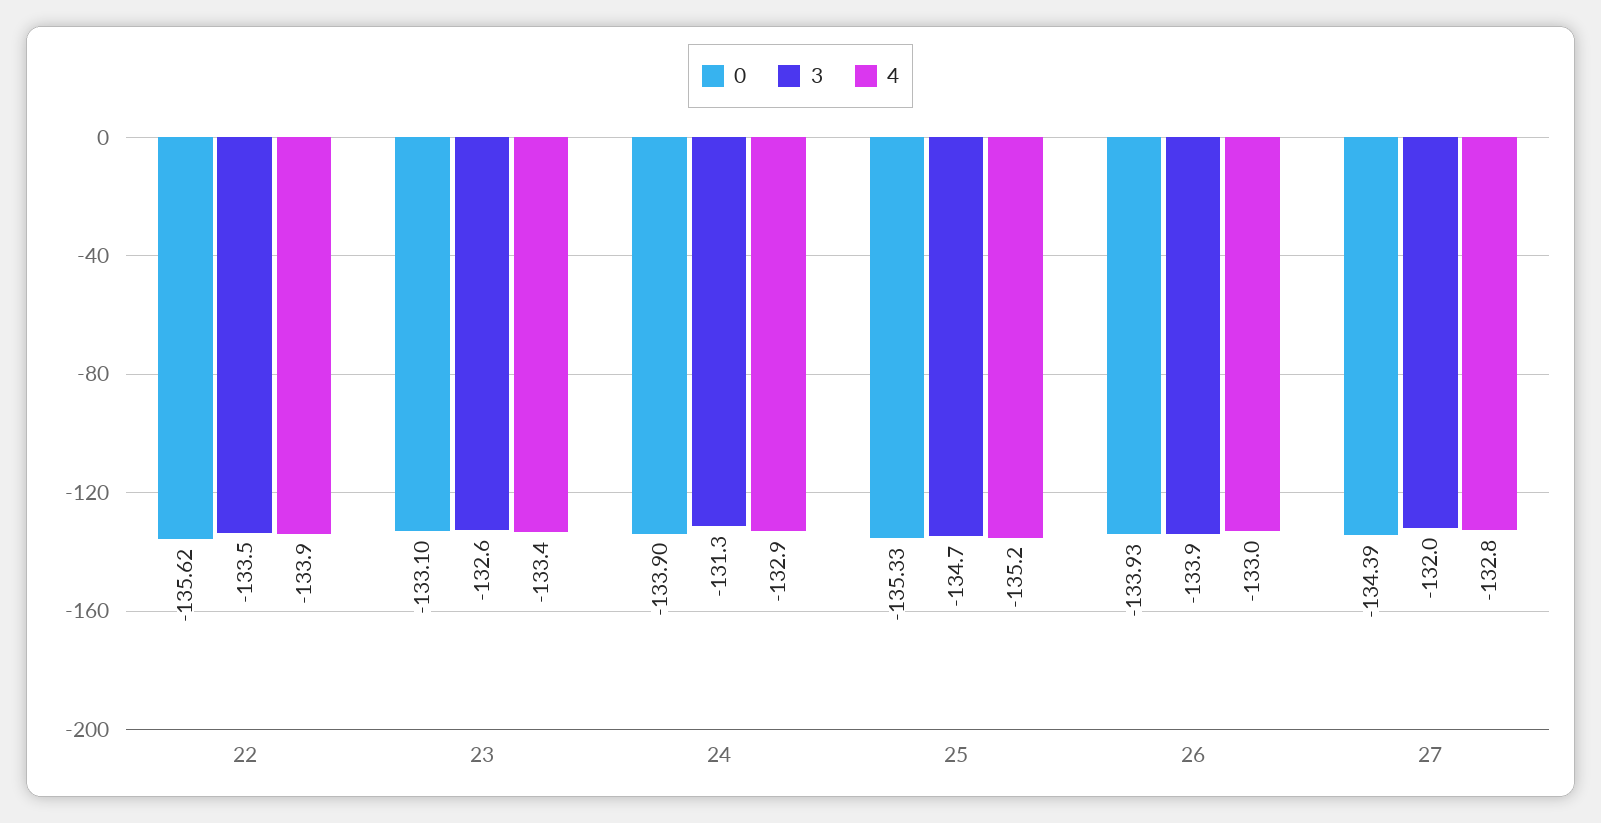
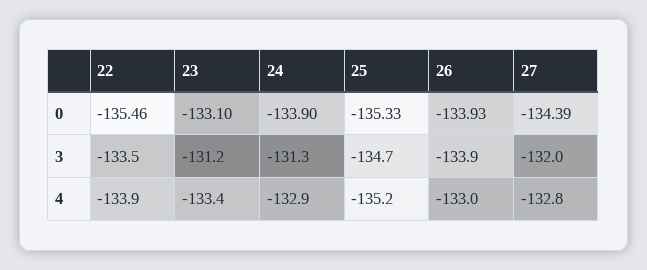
  {
    "0": {
-     "22": -135.62,
+     "22": -135.46,
      "23": -133.1,
      "24": -133.9,
      "25": -135.33,
      "26": -133.93,
      "27": -134.39
    },
    "3": {
      "22": -133.5,
-     "23": -132.6,
+     "23": -131.2,
      "24": -131.3,
      "25": -134.7,
      "26": -133.9,
      "27": -132
    },
    "4": {
      "22": -133.9,
      "23": -133.4,
      "24": -132.9,
      "25": -135.2,
      "26": -133,
      "27": -132.8
    }
  }

